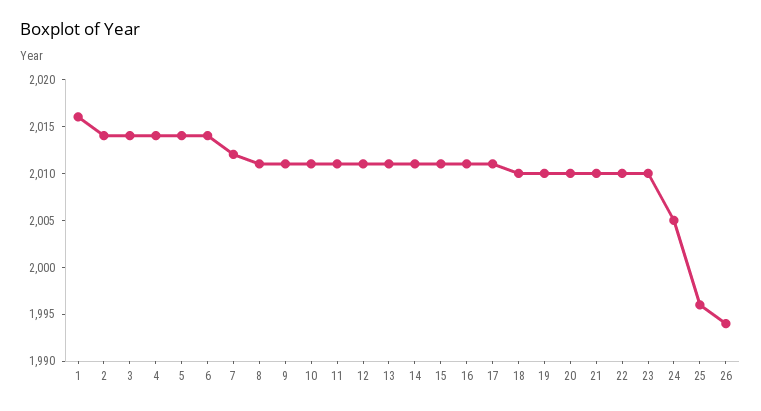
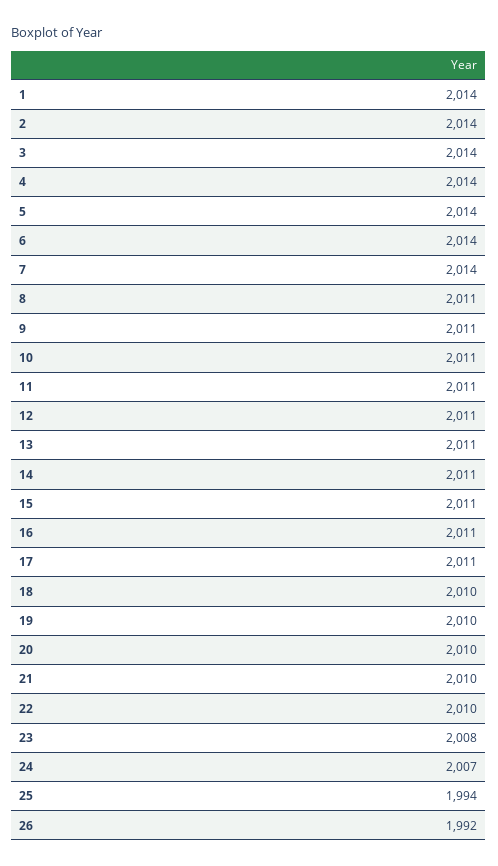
  {
-   "1": 2016,
+   "1": 2014,
    "2": 2014,
    "3": 2014,
    "4": 2014,
    "5": 2014,
    "6": 2014,
-   "7": 2012,
+   "7": 2014,
    "8": 2011,
    "9": 2011,
    "10": 2011,
    "11": 2011,
    "12": 2011,
    "13": 2011,
    "14": 2011,
    "15": 2011,
    "16": 2011,
    "17": 2011,
    "18": 2010,
    "19": 2010,
    "20": 2010,
    "21": 2010,
    "22": 2010,
-   "23": 2010,
+   "23": 2008,
-   "24": 2005,
+   "24": 2007,
-   "25": 1996,
+   "25": 1994,
-   "26": 1994
+   "26": 1992
  }

